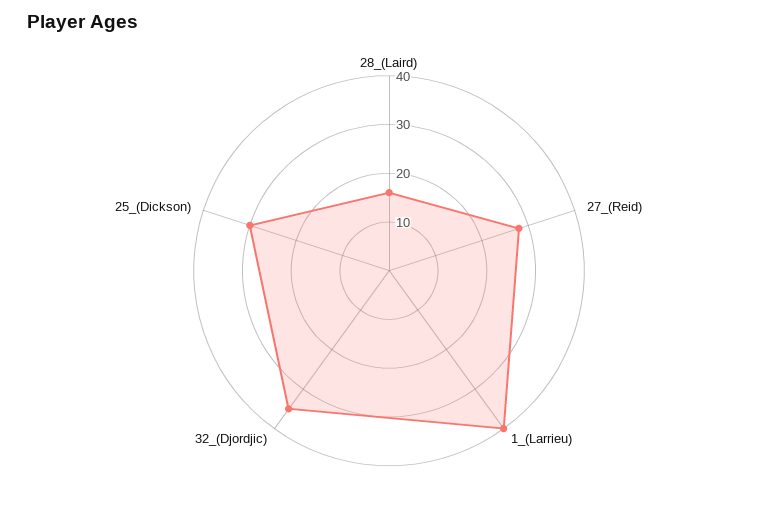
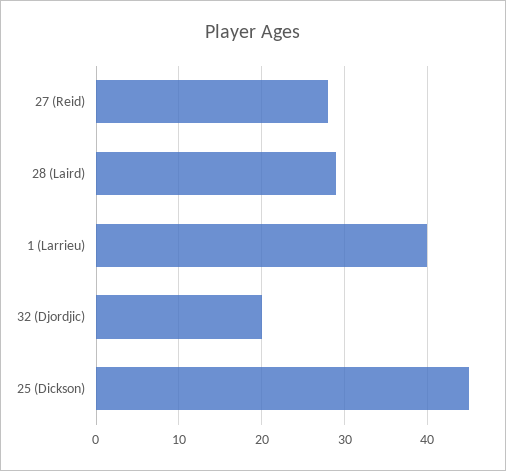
  {
-   "28_(Laird)": 15,
+   "28_(Laird)": 29,
    "27_(Reid)": 28,
    "1_(Larrieu)": 40,
-   "32_(Djordjic)": 35,
+   "32_(Djordjic)": 20,
-   "25_(Dickson)": 30
+   "25_(Dickson)": 45
  }

